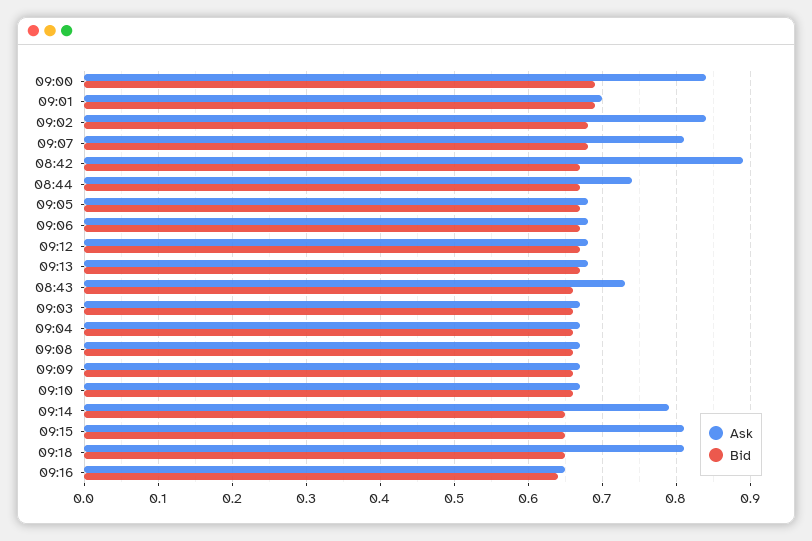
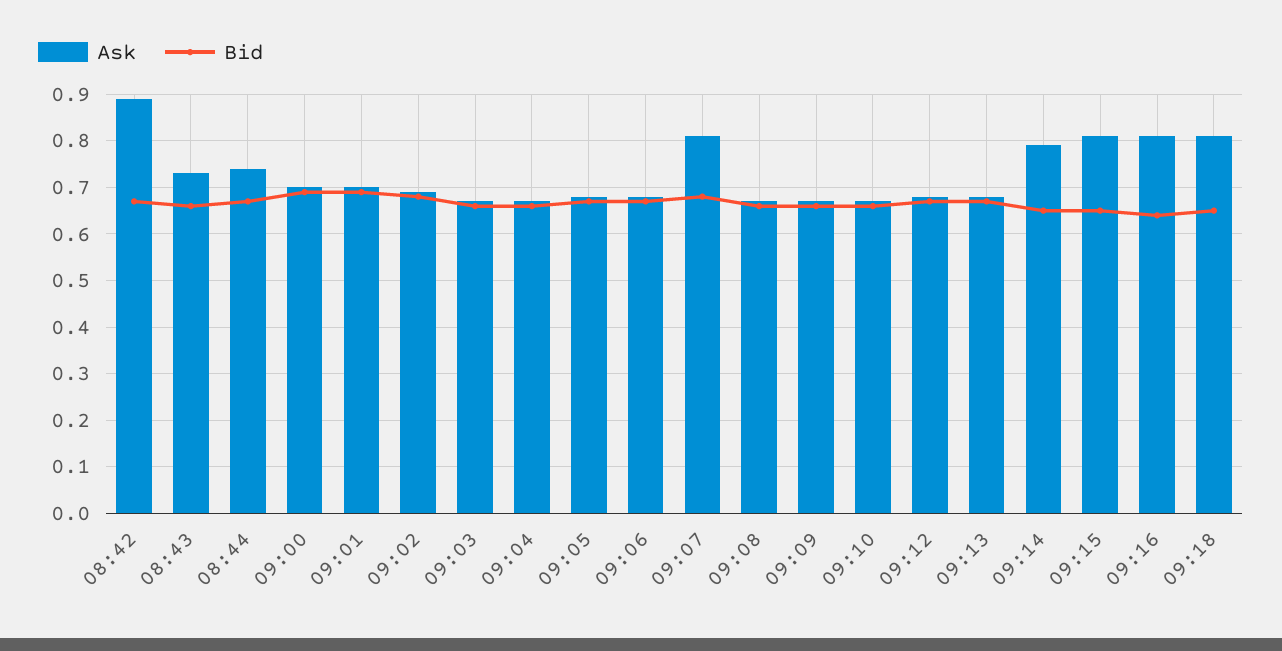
  {
    "Ask": {
-     "09:00": 0.84,
+     "09:00": 0.7,
      "09:01": 0.7,
-     "09:02": 0.84,
+     "09:02": 0.7,
      "09:07": 0.81,
      "08:42": 0.89,
      "08:44": 0.74,
      "09:05": 0.68,
      "09:06": 0.68,
      "09:12": 0.68,
      "09:13": 0.68,
      "08:43": 0.73,
      "09:03": 0.67,
      "09:04": 0.67,
      "09:08": 0.67,
      "09:09": 0.67,
      "09:10": 0.67,
      "09:14": 0.79,
      "09:15": 0.81,
      "09:18": 0.81,
-     "09:16": 0.65
+     "09:16": 0.8
    },
    "Bid": {
      "09:00": 0.69,
      "09:01": 0.69,
      "09:02": 0.68,
      "09:07": 0.68,
      "08:42": 0.67,
      "08:44": 0.67,
      "09:05": 0.67,
      "09:06": 0.67,
      "09:12": 0.67,
      "09:13": 0.67,
      "08:43": 0.66,
      "09:03": 0.66,
      "09:04": 0.66,
      "09:08": 0.66,
      "09:09": 0.66,
      "09:10": 0.66,
      "09:14": 0.65,
      "09:15": 0.65,
      "09:18": 0.65,
      "09:16": 0.64
    }
  }

